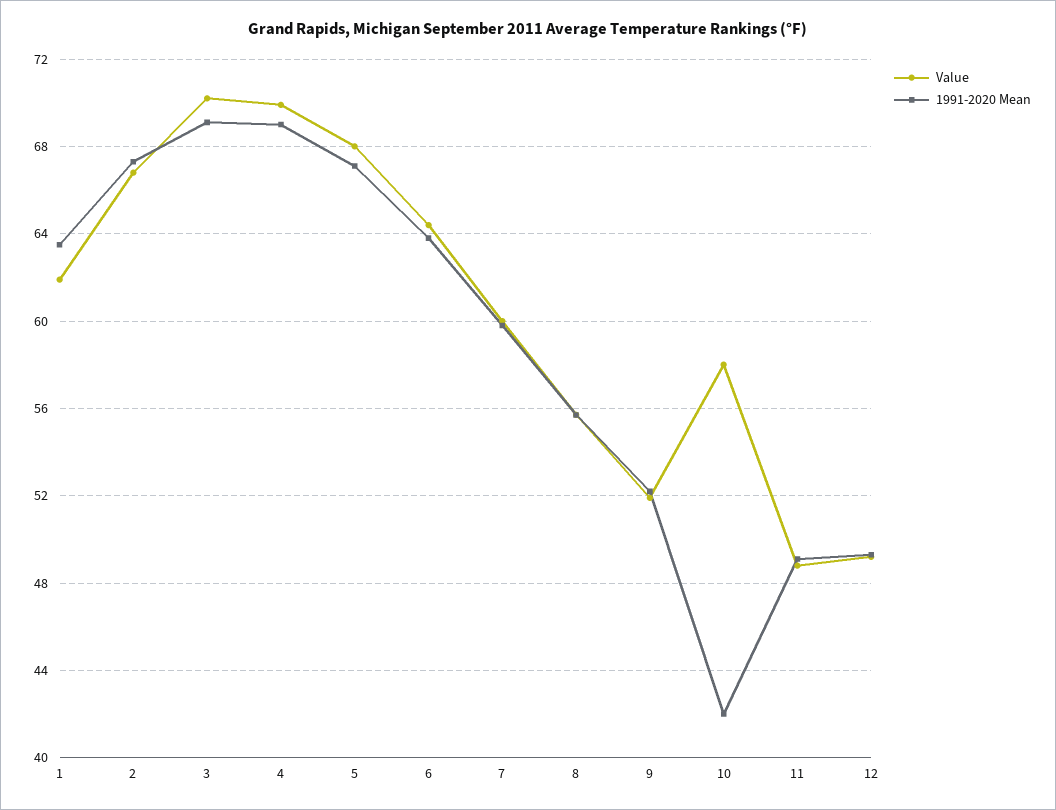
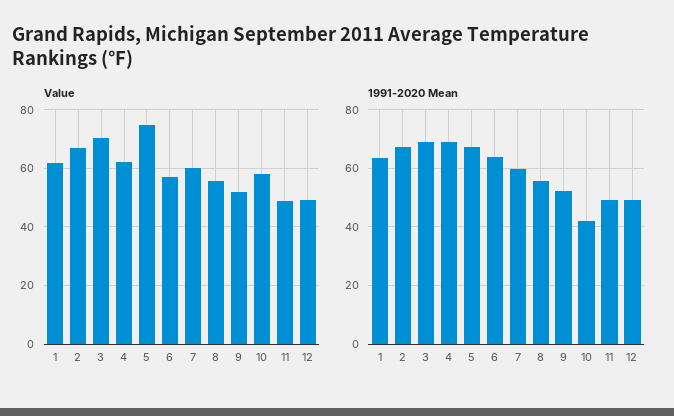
  {
    "Value": {
      "1": 62,
      "2": 67,
      "3": 70,
-     "4": 70,
+     "4": 62.5,
-     "5": 68,
+     "5": 75,
-     "6": 64.5,
+     "6": 57.5,
      "7": 60,
      "8": 55.5,
      "9": 52,
      "10": 58,
      "11": 49,
      "12": 49
    },
    "1991-2020 Mean": {
      "1": 63.5,
      "2": 67.5,
      "3": 69,
      "4": 69,
      "5": 67,
      "6": 64,
      "7": 60,
      "8": 55.5,
      "9": 52,
      "10": 42,
      "11": 49,
      "12": 49.5
    }
  }

